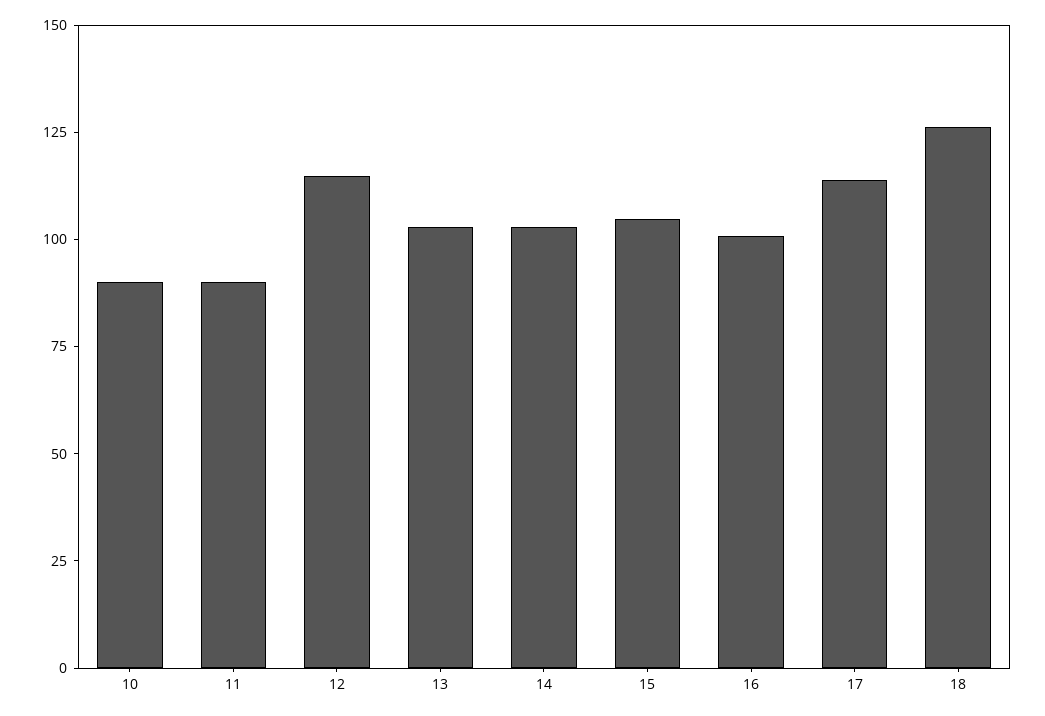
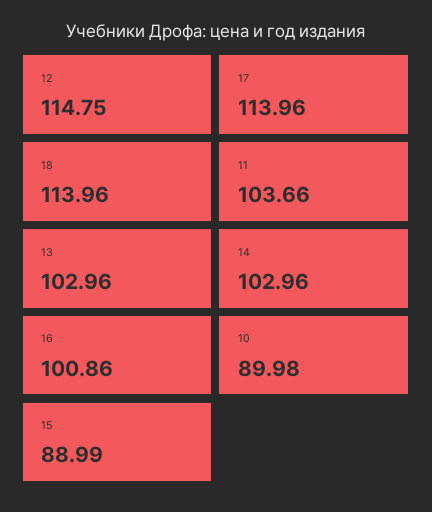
  {
    "10": 89.98,
-   "11": 90,
+   "11": 103.66,
    "12": 114.75,
    "13": 102.96,
    "14": 102.96,
-   "15": 105,
+   "15": 88.99,
    "16": 100.86,
    "17": 113.96,
-   "18": 125
+   "18": 113.96
  }

